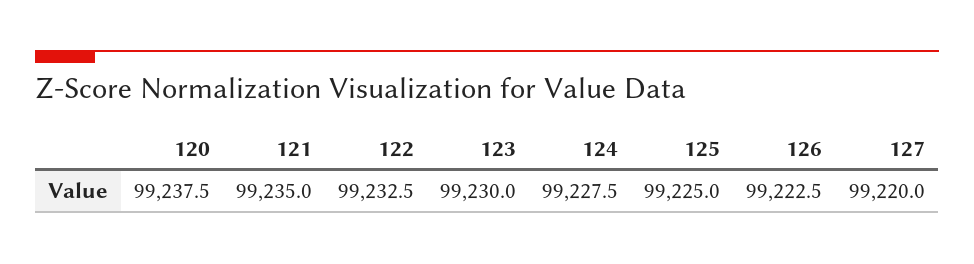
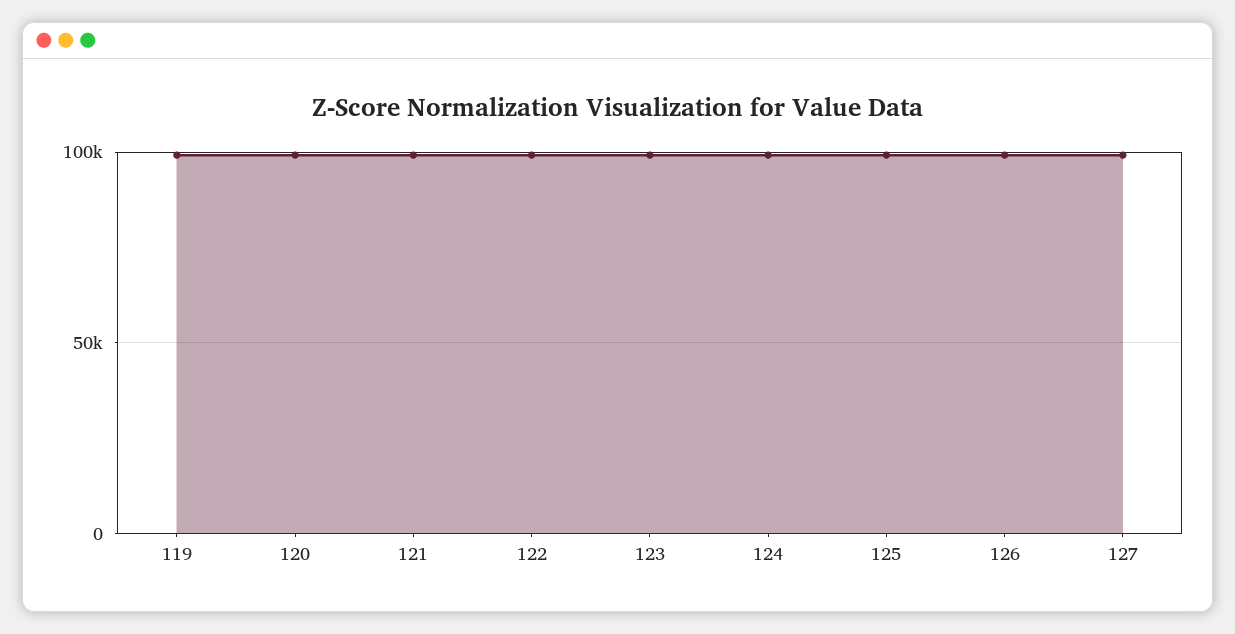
  {
    "120": 99237.5,
    "121": 99235,
    "122": 99232.5,
    "123": 99230,
    "124": 99227.5,
    "125": 99225,
    "126": 99222.5,
-   "127": 99220
+   "127": 99220,
+   "119": 100000
  }

